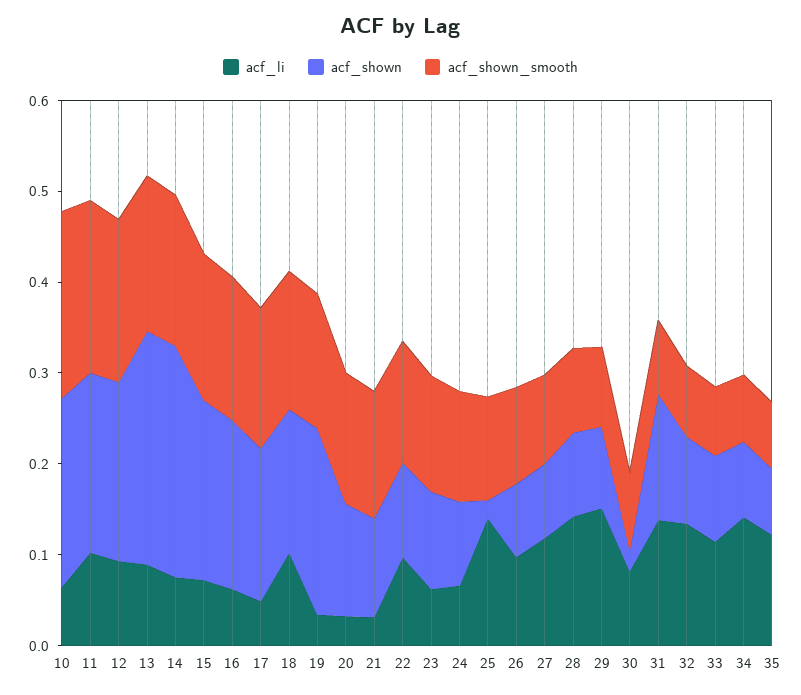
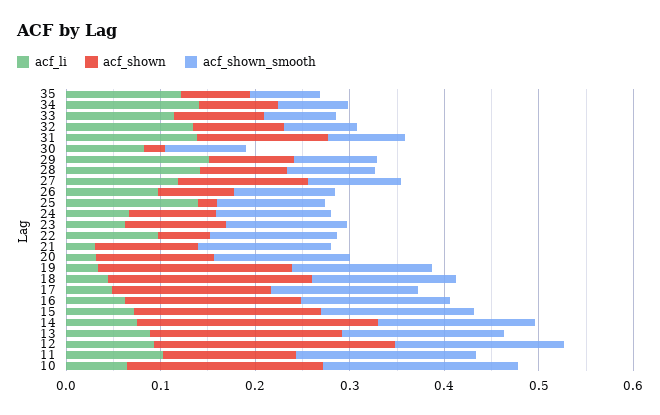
  {
    "acf_li": {
      "10": 0.06,
      "11": 0.1,
      "12": 0.1,
      "13": 0.08,
      "14": 0.08,
      "15": 0.08,
      "16": 0.06,
      "17": 0.04,
-     "18": 0.1,
+     "18": 0.04,
      "19": 0.04,
      "20": 0.04,
      "21": 0.04,
      "22": 0.1,
      "23": 0.06,
      "24": 0.06,
      "25": 0.14,
      "26": 0.1,
      "27": 0.12,
      "28": 0.14,
      "29": 0.16,
      "30": 0.08,
      "31": 0.14,
      "32": 0.14,
      "33": 0.12,
      "34": 0.14,
      "35": 0.12
    },
    "acf_shown": {
      "10": 0.2,
-     "11": 0.2,
+     "11": 0.14,
-     "12": 0.2,
+     "12": 0.26,
-     "13": 0.26,
+     "13": 0.2,
      "14": 0.26,
      "15": 0.2,
      "16": 0.18,
      "17": 0.16,
-     "18": 0.16,
+     "18": 0.22,
      "19": 0.2,
      "20": 0.12,
      "21": 0.1,
-     "22": 0.1,
+     "22": 0.06,
      "23": 0.1,
      "24": 0.1,
      "25": 0.02,
      "26": 0.08,
-     "27": 0.08,
+     "27": 0.14,
      "28": 0.1,
      "29": 0.1,
      "30": 0.02,
      "31": 0.14,
      "32": 0.1,
      "33": 0.1,
      "34": 0.08,
      "35": 0.08
    },
    "acf_shown_smooth": {
      "10": 0.2,
      "11": 0.2,
      "12": 0.18,
      "13": 0.18,
      "14": 0.16,
      "15": 0.16,
      "16": 0.16,
      "17": 0.16,
      "18": 0.16,
      "19": 0.14,
      "20": 0.14,
      "21": 0.14,
      "22": 0.14,
      "23": 0.12,
      "24": 0.12,
      "25": 0.12,
      "26": 0.1,
      "27": 0.1,
      "28": 0.1,
      "29": 0.08,
      "30": 0.08,
      "31": 0.08,
      "32": 0.08,
      "33": 0.08,
      "34": 0.08,
      "35": 0.08
    }
  }

